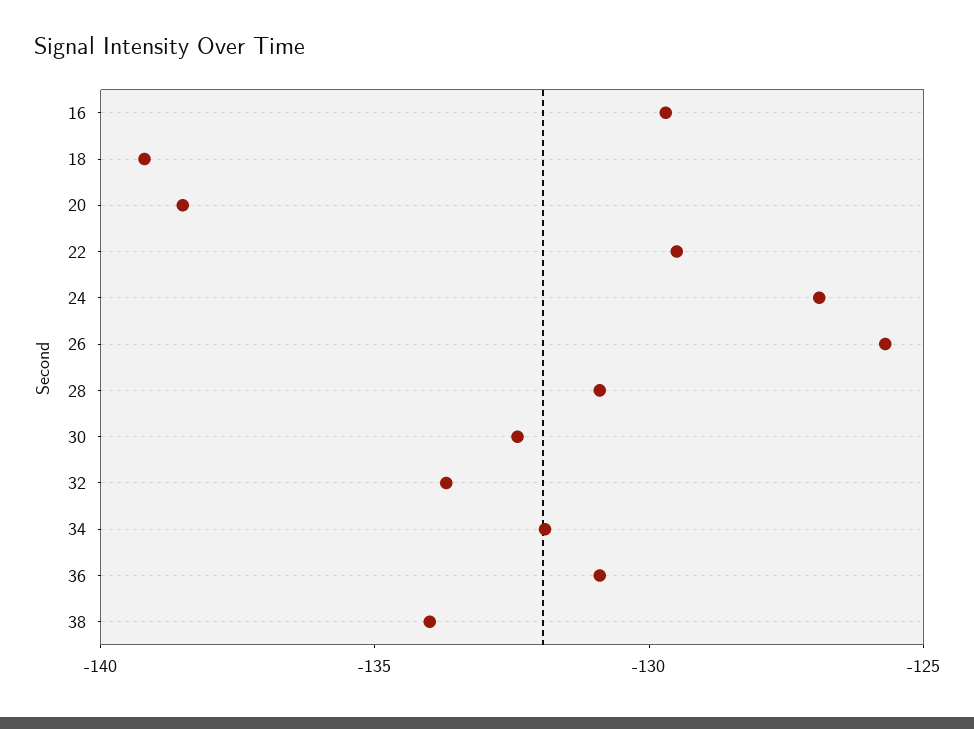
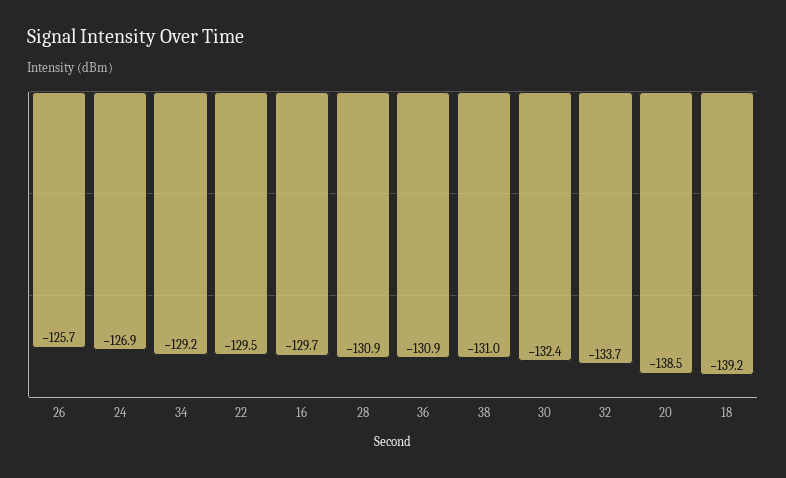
  {
    "16": -129.7,
    "18": -139.2,
    "20": -138.5,
    "22": -129.5,
    "24": -126.9,
    "26": -125.7,
    "28": -130.9,
    "30": -132.4,
    "32": -133.7,
-   "34": -132,
+   "34": -129.2,
    "36": -130.9,
-   "38": -134
+   "38": -131
  }

